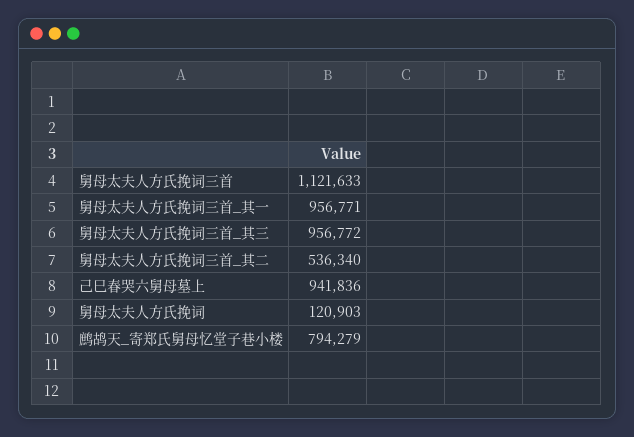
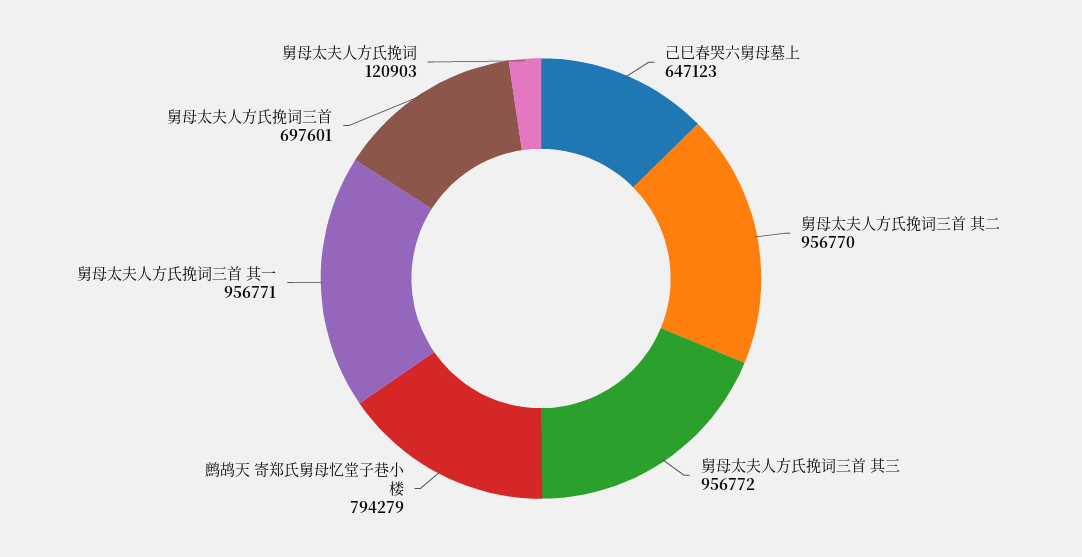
  {
-   "舅母太夫人方氏挽词三首": 1121633,
+   "舅母太夫人方氏挽词三首": 697601,
    "舅母太夫人方氏挽词三首_其一": 956771,
    "舅母太夫人方氏挽词三首_其三": 956772,
-   "舅母太夫人方氏挽词三首_其二": 536340,
+   "舅母太夫人方氏挽词三首_其二": 956770,
-   "己巳春哭六舅母墓上": 941836,
+   "己巳春哭六舅母墓上": 647123,
    "舅母太夫人方氏挽词": 120903,
    "鹧鸪天_寄郑氏舅母忆堂子巷小楼": 794279
  }

